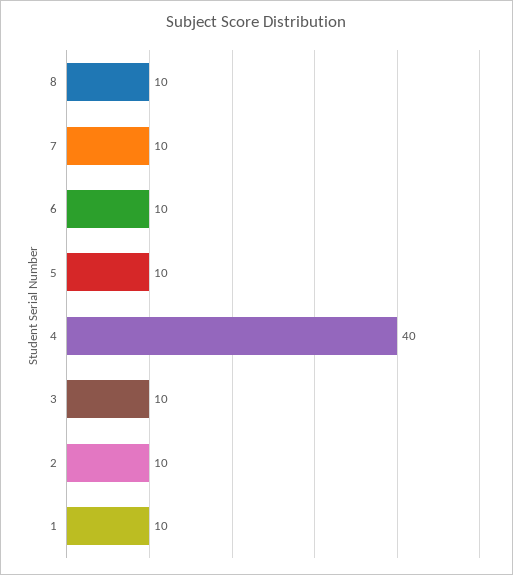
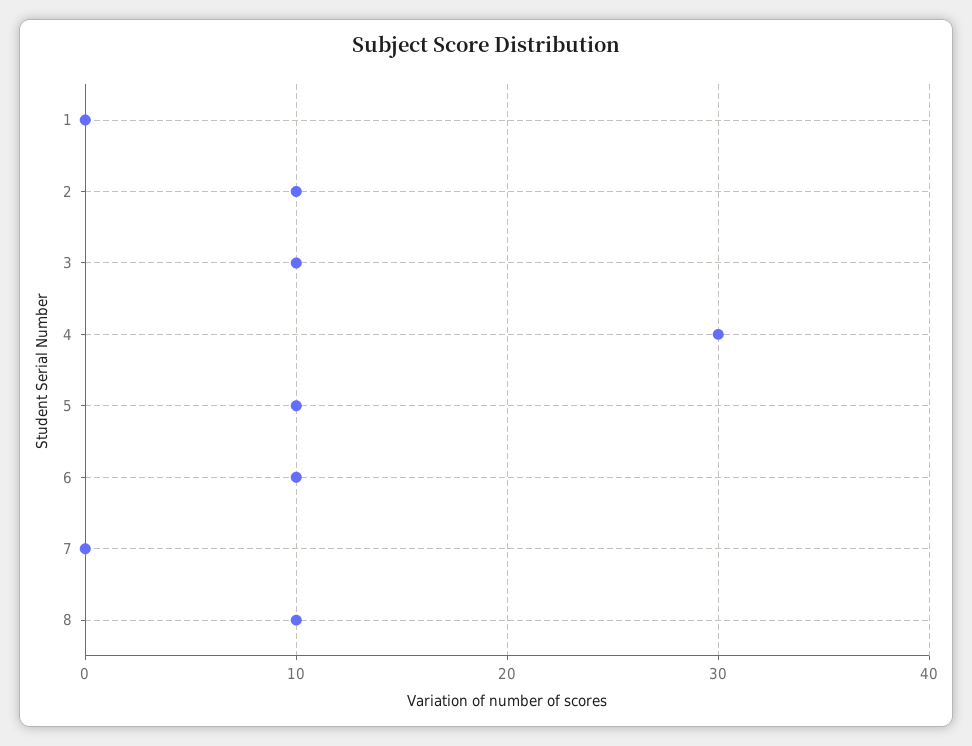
  {
    "8": 10,
-   "7": 10,
+   "7": 0,
    "6": 10,
    "5": 10,
-   "4": 40,
+   "4": 30,
    "3": 10,
    "2": 10,
-   "1": 10
+   "1": 0
  }

